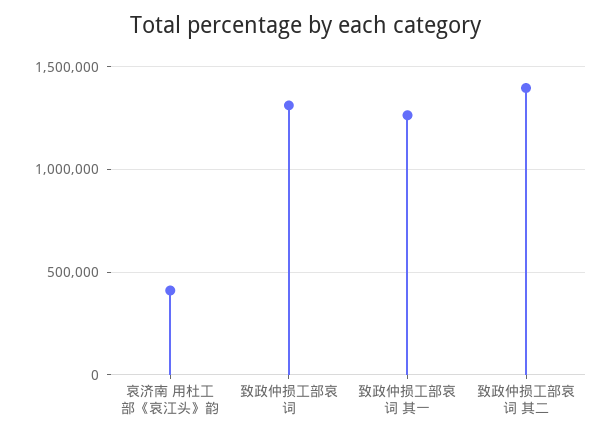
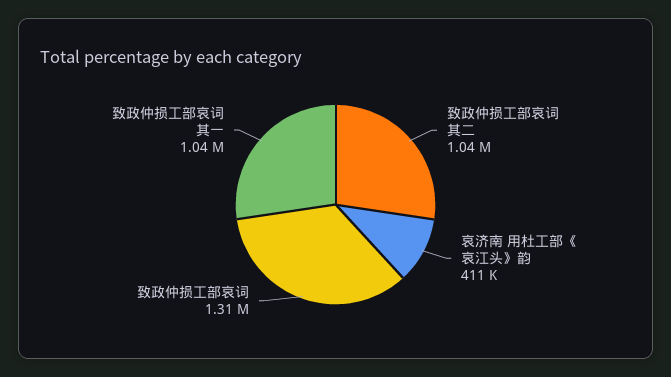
  {
    "哀济南 用杜工部《哀江头》韵": 411000,
    "致政仲损工部哀词": 1310000,
-   "致政仲损工部哀词 其一": 1250000,
+   "致政仲损工部哀词 其一": 1040000,
-   "致政仲损工部哀词 其二": 1400000
+   "致政仲损工部哀词 其二": 1040000
  }

